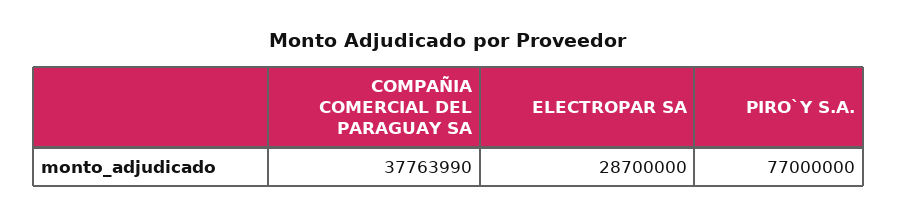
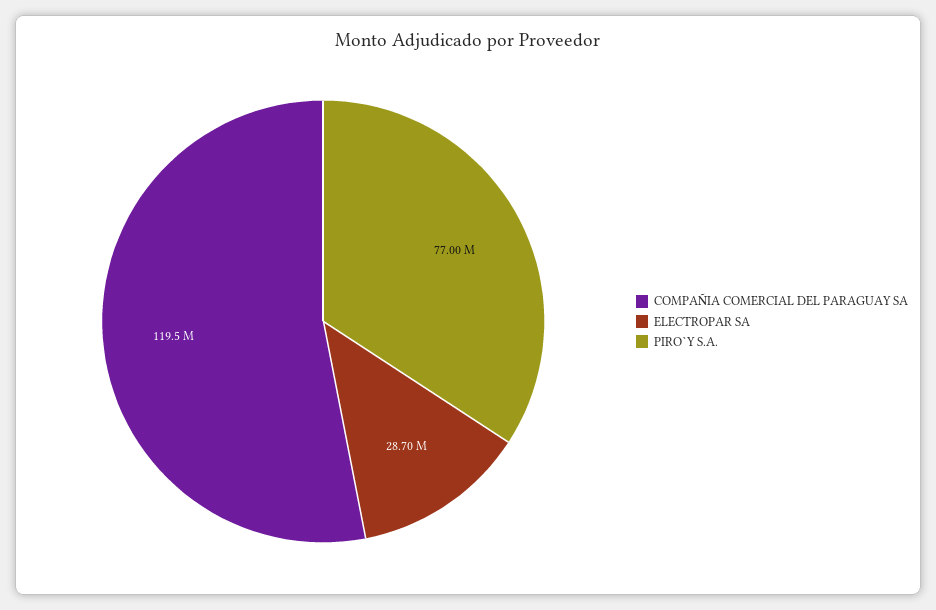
  {
-   "COMPAÑIA COMERCIAL DEL PARAGUAY SA": 37763990,
+   "COMPAÑIA COMERCIAL DEL PARAGUAY SA": 119500000,
    "ELECTROPAR SA": 28700000,
    "PIRO`Y S.A.": 77000000
  }

